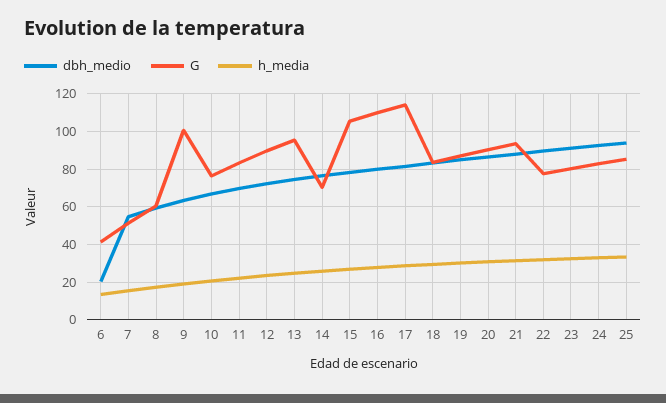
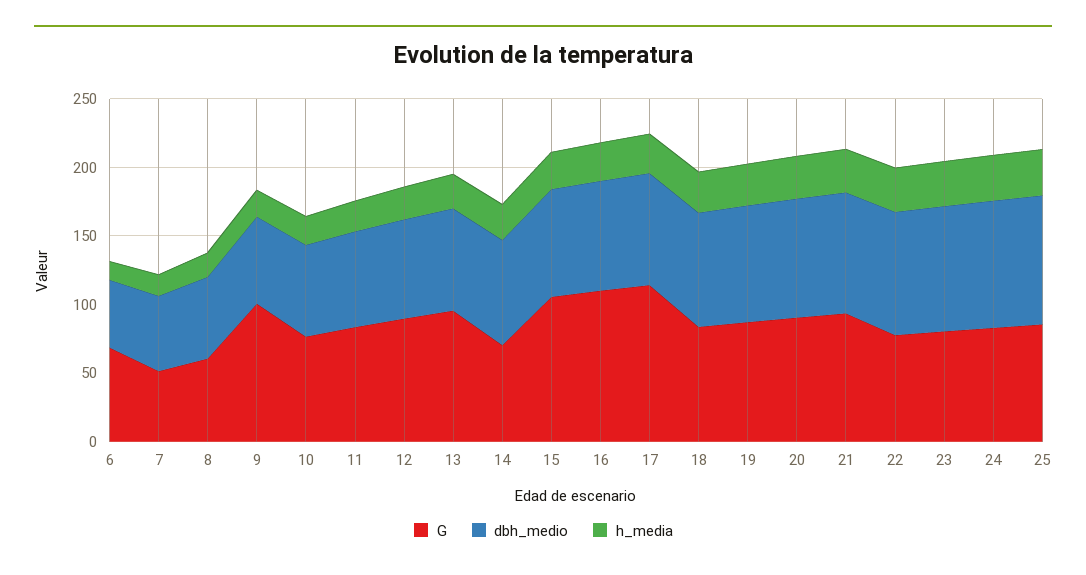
  {
    "dbh_medio": {
-     "6": 20,
+     "6": 50,
      "7": 55,
      "8": 60,
      "9": 65,
      "10": 65,
      "11": 70,
      "12": 70,
      "13": 75,
      "14": 75,
      "15": 80,
      "16": 80,
      "17": 80,
      "18": 85,
      "19": 85,
      "20": 85,
      "21": 90,
      "22": 90,
      "23": 90,
      "24": 95,
      "25": 95
    },
    "G": {
-     "6": 40,
+     "6": 70,
      "7": 50,
      "8": 60,
      "9": 100,
      "10": 75,
      "11": 85,
      "12": 90,
      "13": 95,
      "14": 70,
      "15": 105,
      "16": 110,
      "17": 115,
      "18": 85,
      "19": 85,
      "20": 90,
      "21": 95,
      "22": 80,
      "23": 80,
      "24": 85,
      "25": 85
    },
    "h_media": {
      "6": 15,
      "7": 15,
      "8": 15,
      "9": 20,
      "10": 20,
      "11": 20,
      "12": 25,
      "13": 25,
      "14": 25,
      "15": 25,
      "16": 30,
      "17": 30,
      "18": 30,
      "19": 30,
      "20": 30,
      "21": 30,
      "22": 30,
      "23": 35,
      "24": 35,
      "25": 35
    }
  }

